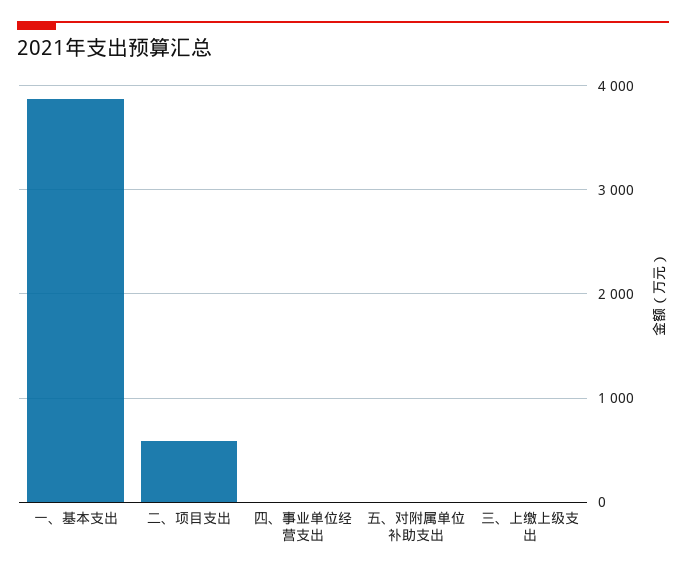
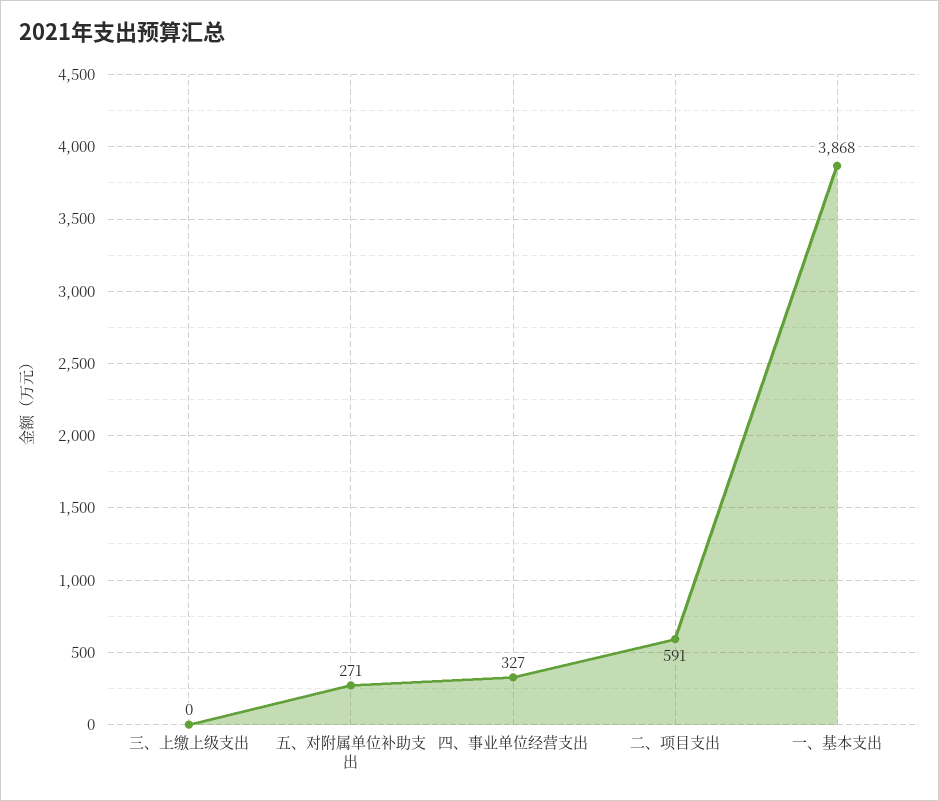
  {
    "一、基本支出": 3868,
    "二、项目支出": 591,
-   "四、事业单位经营支出": 0,
+   "四、事业单位经营支出": 327,
-   "五、对附属单位补助支出": 0,
+   "五、对附属单位补助支出": 271,
    "三、上缴上级支出": 0
  }

